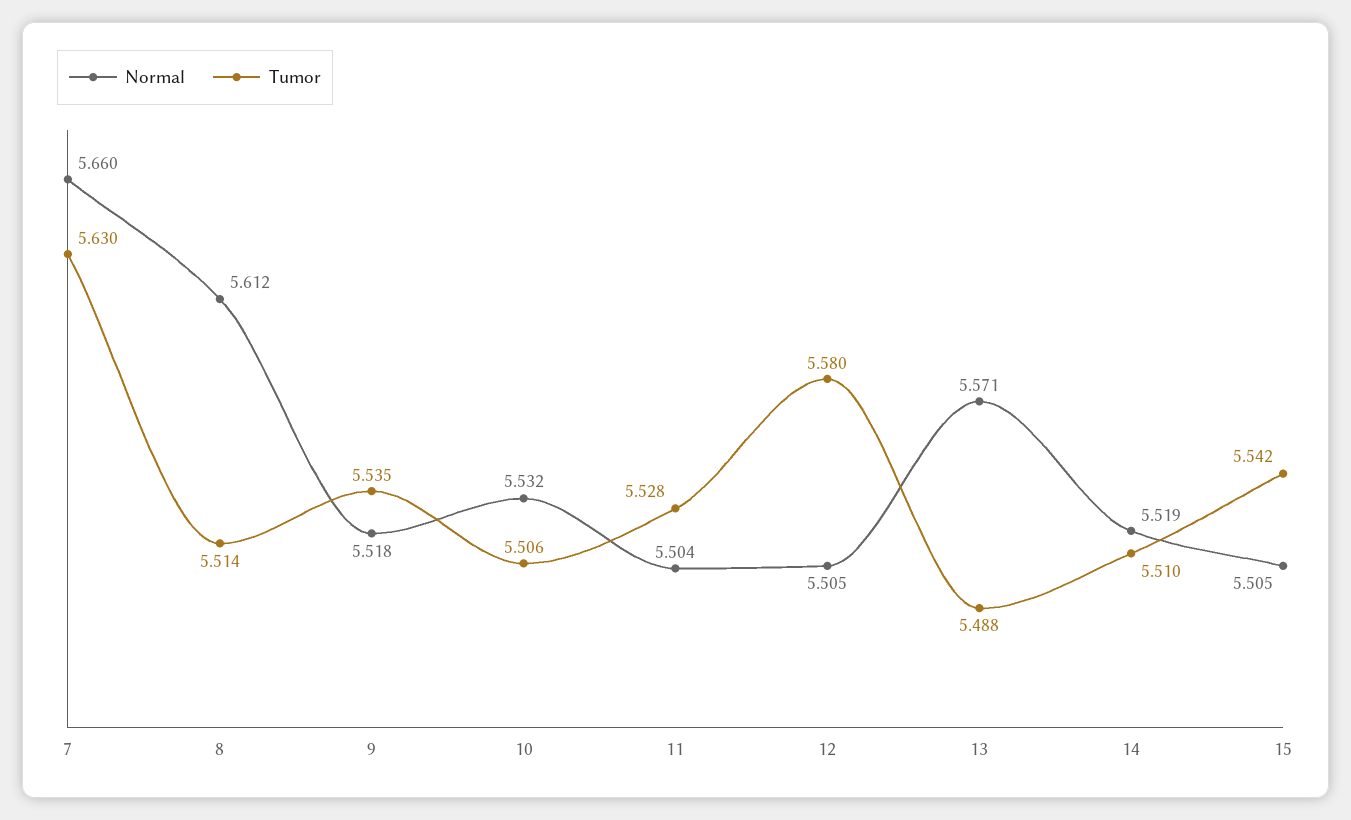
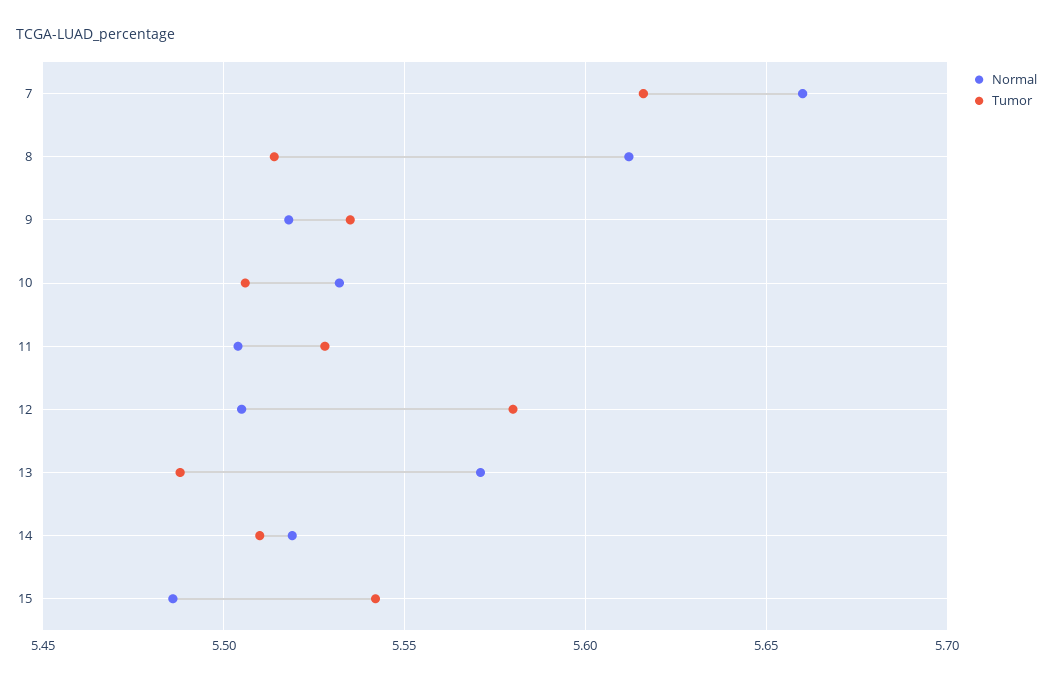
  {
    "Normal": {
      "7": 5.66,
      "8": 5.612,
      "9": 5.518,
      "10": 5.532,
      "11": 5.504,
      "12": 5.505,
      "13": 5.571,
      "14": 5.519,
-     "15": 5.505
+     "15": 5.485
    },
    "Tumor": {
-     "7": 5.63,
+     "7": 5.615,
      "8": 5.514,
      "9": 5.535,
      "10": 5.506,
      "11": 5.528,
      "12": 5.58,
      "13": 5.488,
      "14": 5.51,
      "15": 5.542
    }
  }

